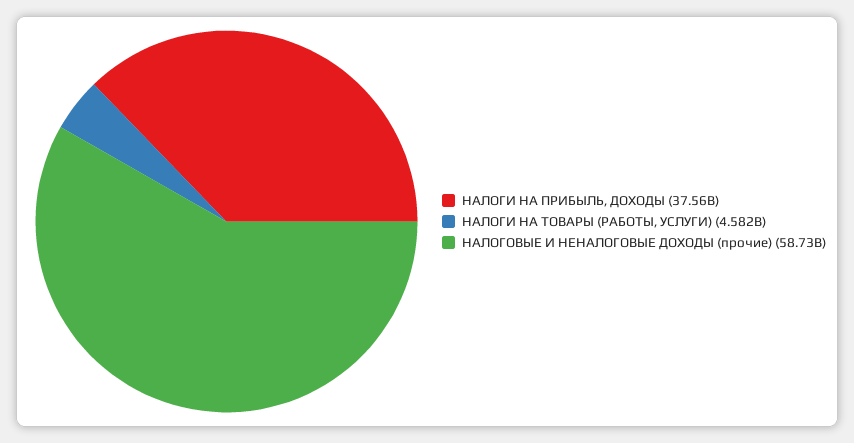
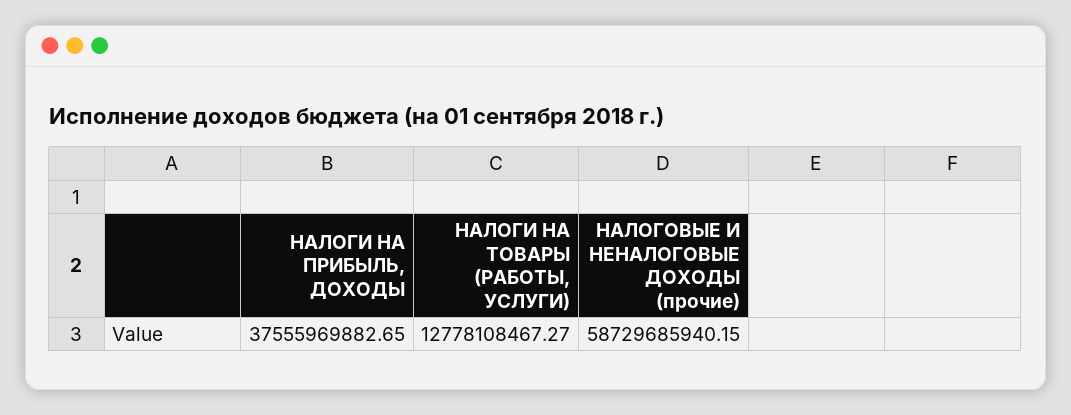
  {
    "НАЛОГИ НА ПРИБЫЛЬ, ДОХОДЫ": 37555969882.65,
-   "НАЛОГИ НА ТОВАРЫ (РАБОТЫ, УСЛУГИ)": 4582000000,
+   "НАЛОГИ НА ТОВАРЫ (РАБОТЫ, УСЛУГИ)": 12778108467.27,
    "НАЛОГОВЫЕ И НЕНАЛОГОВЫЕ ДОХОДЫ (прочие)": 58729685940.15
  }

